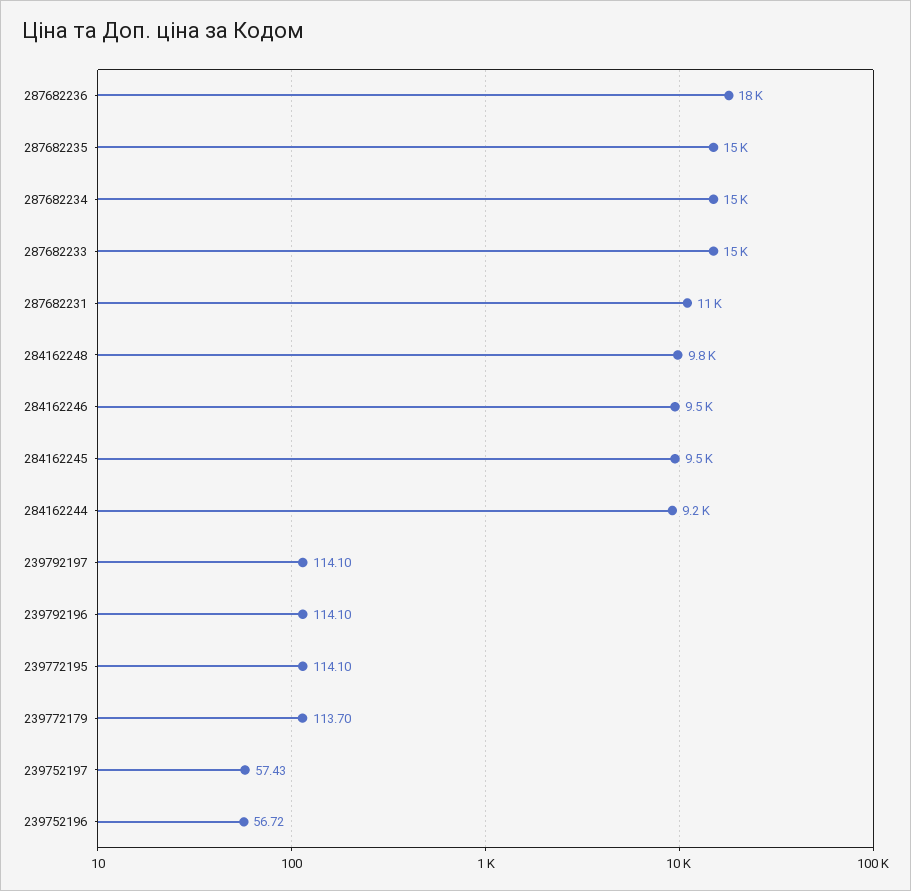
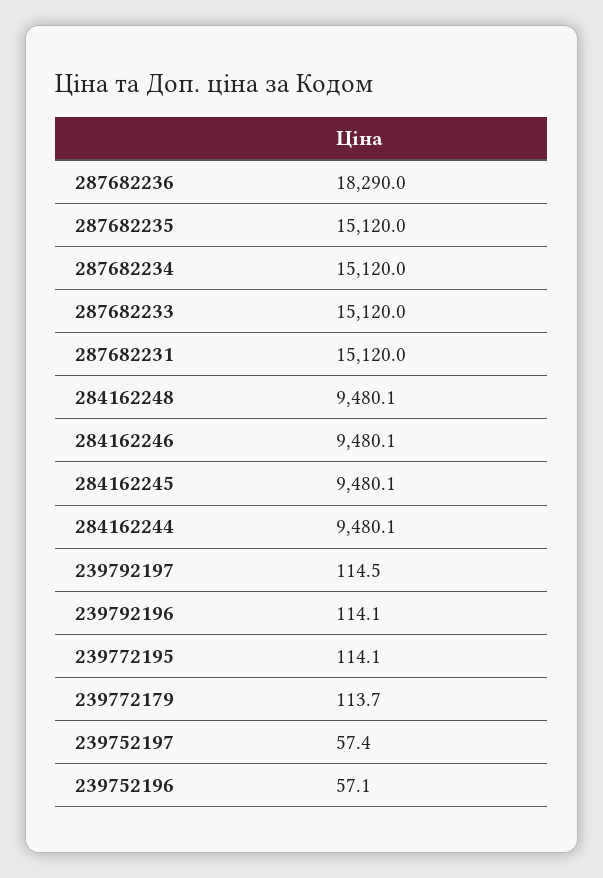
  {
    "287682236": 18290,
    "287682235": 15120,
    "287682234": 15120,
    "287682233": 15120,
-   "287682231": 11000,
+   "287682231": 15120,
-   "284162248": 9800,
+   "284162248": 9480.1,
    "284162246": 9480.1,
    "284162245": 9480.1,
-   "284162244": 9200,
+   "284162244": 9480.1,
-   "239792197": 114.1,
+   "239792197": 114.5,
    "239792196": 114.1,
    "239772195": 114.1,
    "239772179": 113.7,
    "239752197": 57.43,
-   "239752196": 56.72
+   "239752196": 57.1
  }

